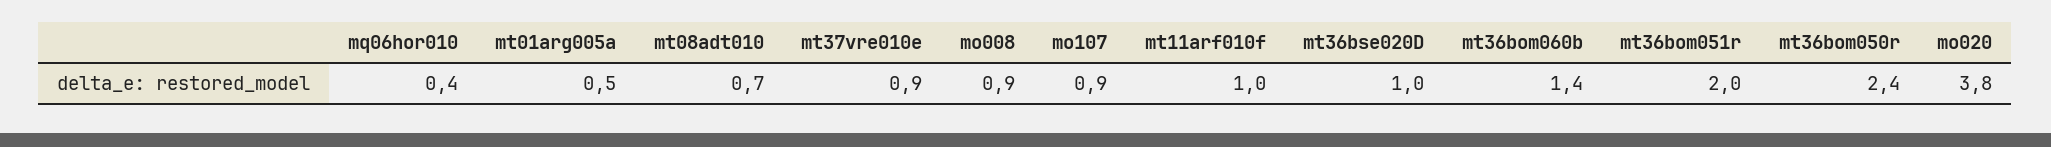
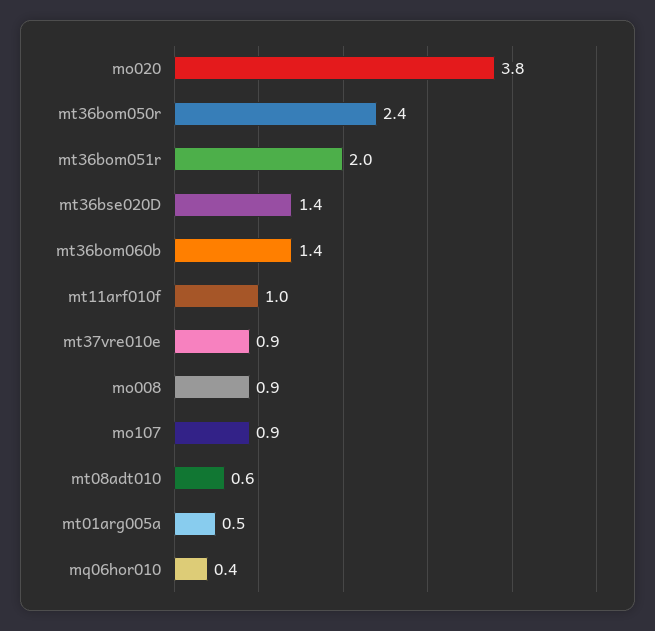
  {
    "mq06hor010": 0.4,
    "mt01arg005a": 0.5,
-   "mt08adt010": 0.7,
+   "mt08adt010": 0.6,
    "mt37vre010e": 0.9,
    "mo008": 0.9,
    "mo107": 0.9,
    "mt11arf010f": 1,
-   "mt36bse020D": 1,
+   "mt36bse020D": 1.4,
    "mt36bom060b": 1.4,
    "mt36bom051r": 2,
    "mt36bom050r": 2.4,
    "mo020": 3.8
  }

